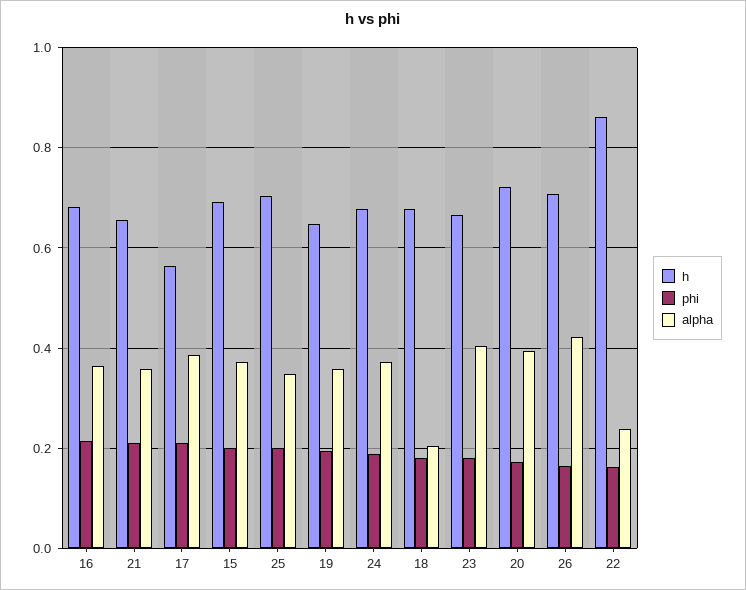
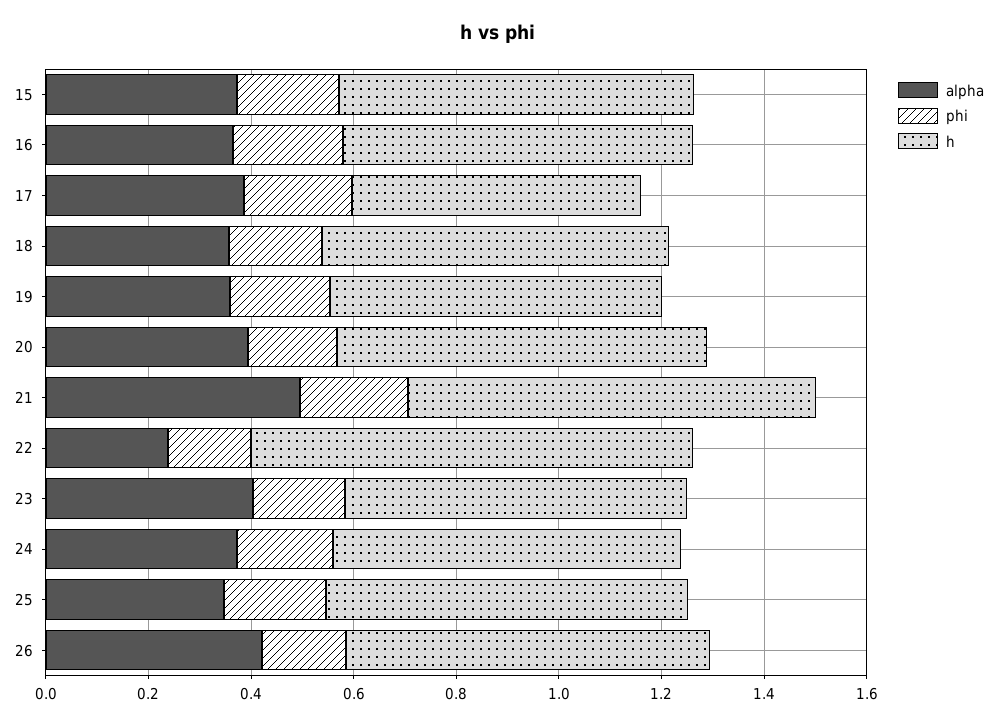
  {
    "h": {
      "16": 0.68,
-     "21": 0.66,
+     "21": 0.8,
      "17": 0.56,
      "15": 0.7,
      "25": 0.7,
      "19": 0.64,
      "24": 0.68,
      "18": 0.68,
      "23": 0.66,
      "20": 0.72,
      "26": 0.7,
      "22": 0.86
    },
    "phi": {
      "16": 0.22,
      "21": 0.22,
      "17": 0.22,
      "15": 0.2,
      "25": 0.2,
      "19": 0.2,
      "24": 0.18,
      "18": 0.18,
      "23": 0.18,
      "20": 0.18,
      "26": 0.16,
      "22": 0.16
    },
    "alpha": {
      "16": 0.36,
-     "21": 0.36,
+     "21": 0.5,
      "17": 0.38,
      "15": 0.38,
      "25": 0.34,
      "19": 0.36,
      "24": 0.38,
-     "18": 0.2,
+     "18": 0.35,
      "23": 0.4,
      "20": 0.4,
      "26": 0.42,
      "22": 0.24
    }
  }

